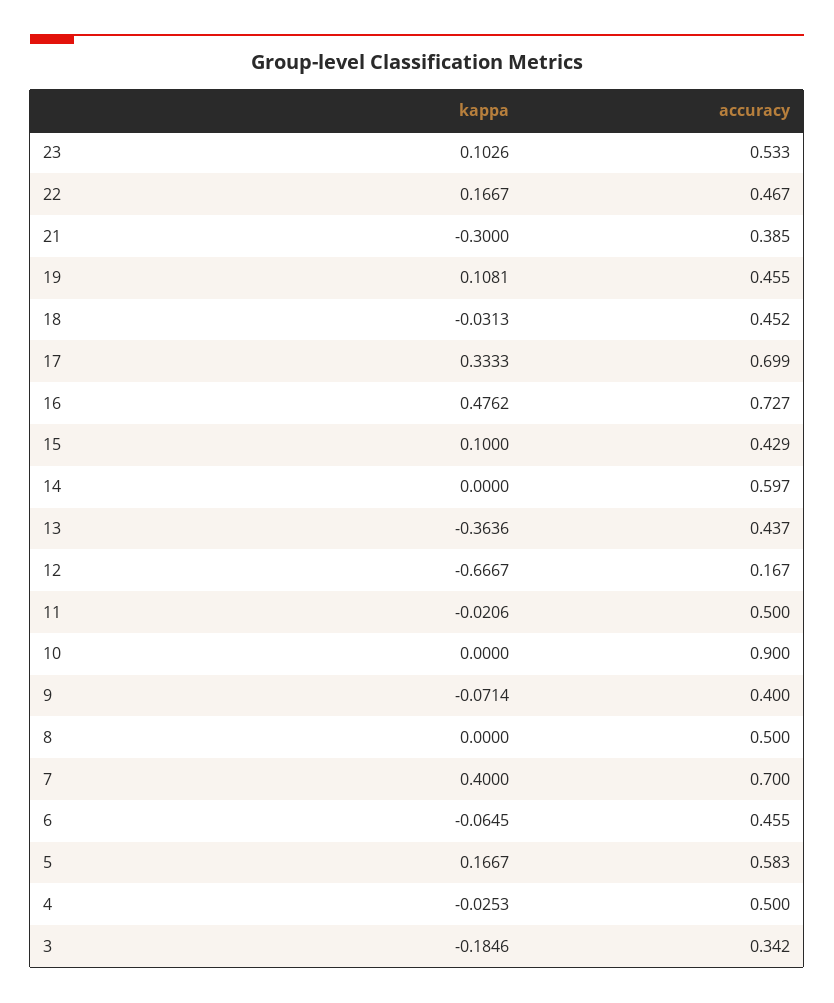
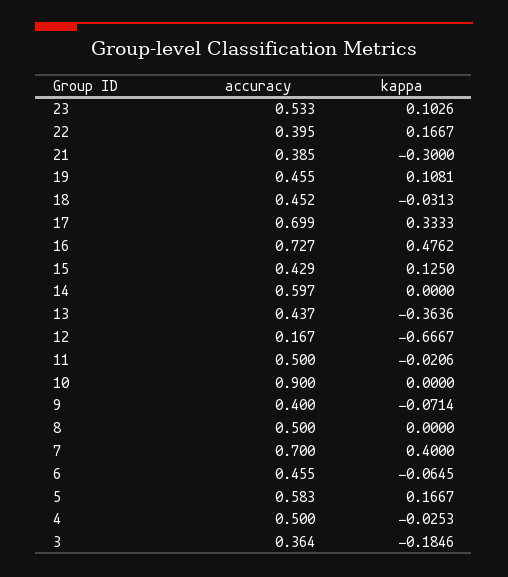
  {
    "kappa": {
      "23": 0.1026,
      "22": 0.1667,
      "21": -0.3,
      "19": 0.1081,
      "18": -0.0313,
      "17": 0.3333,
      "16": 0.4762,
-     "15": 0.1,
+     "15": 0.125,
      "14": 0,
      "13": -0.3636,
      "12": -0.6667,
      "11": -0.0206,
      "10": 0,
      "9": -0.0714,
      "8": 0,
      "7": 0.4,
      "6": -0.0645,
      "5": 0.1667,
      "4": -0.0253,
      "3": -0.1846
    },
    "accuracy": {
      "23": 0.533,
-     "22": 0.467,
+     "22": 0.395,
      "21": 0.385,
      "19": 0.455,
      "18": 0.452,
      "17": 0.699,
      "16": 0.727,
      "15": 0.429,
      "14": 0.597,
      "13": 0.437,
      "12": 0.167,
      "11": 0.5,
      "10": 0.9,
      "9": 0.4,
      "8": 0.5,
      "7": 0.7,
      "6": 0.455,
      "5": 0.583,
      "4": 0.5,
-     "3": 0.342
+     "3": 0.364
    }
  }

